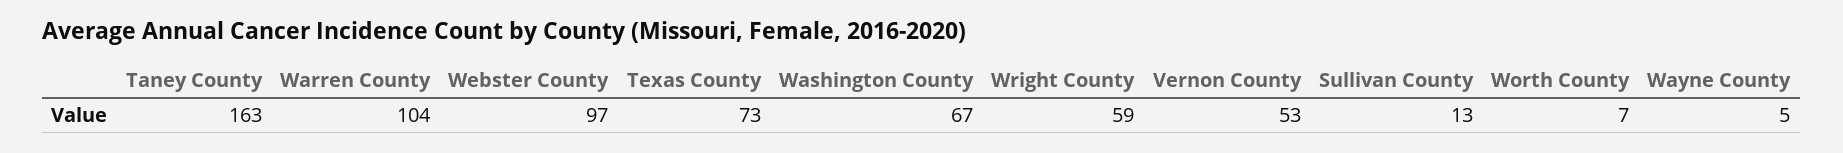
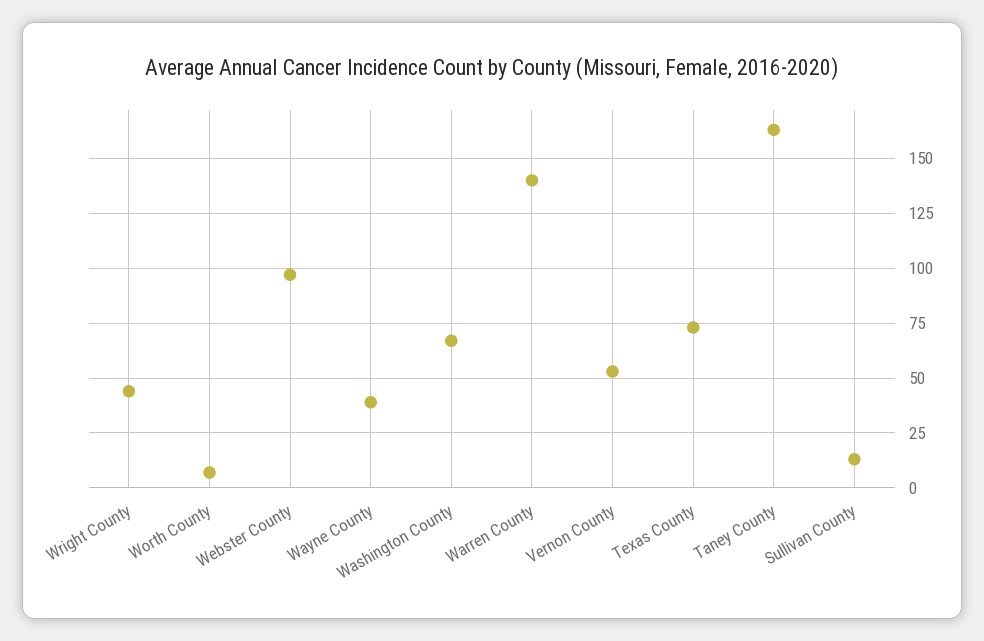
  {
    "Taney County": 163,
-   "Warren County": 104,
+   "Warren County": 140,
    "Webster County": 97,
    "Texas County": 73,
    "Washington County": 67,
-   "Wright County": 59,
+   "Wright County": 45,
    "Vernon County": 53,
    "Sullivan County": 13,
    "Worth County": 7,
-   "Wayne County": 5
+   "Wayne County": 40
  }

